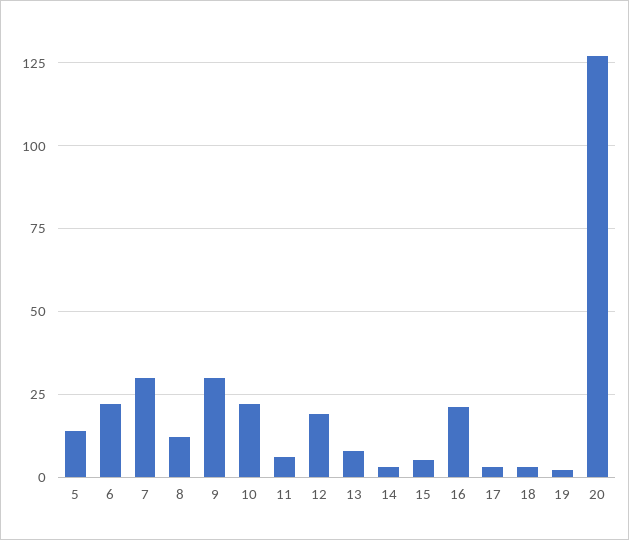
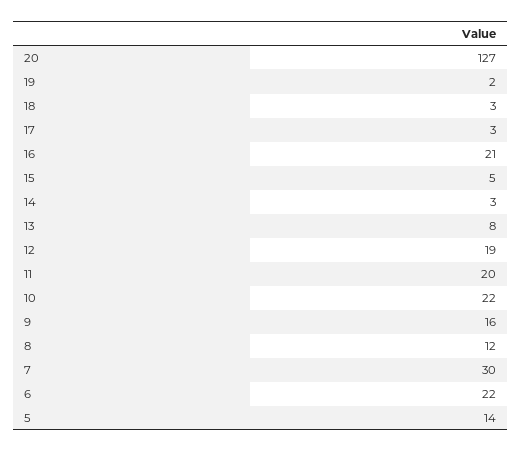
  {
    "5": 14,
    "6": 22,
    "7": 30,
    "8": 12,
-   "9": 30,
+   "9": 16,
    "10": 22,
-   "11": 5,
+   "11": 20,
    "12": 19,
    "13": 8,
    "14": 3,
    "15": 5,
    "16": 21,
    "17": 3,
    "18": 3,
    "19": 2,
    "20": 127
  }

